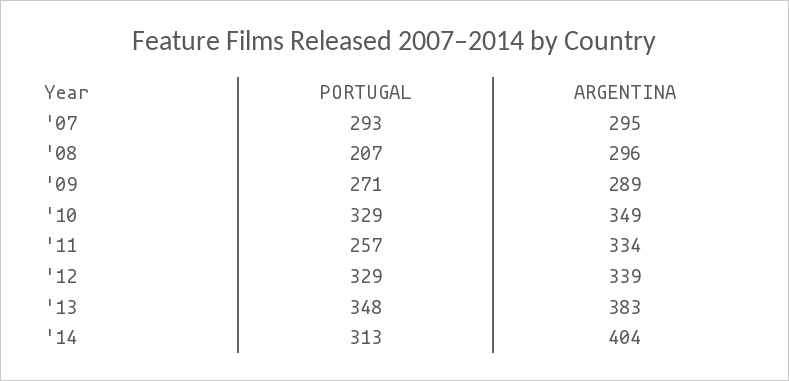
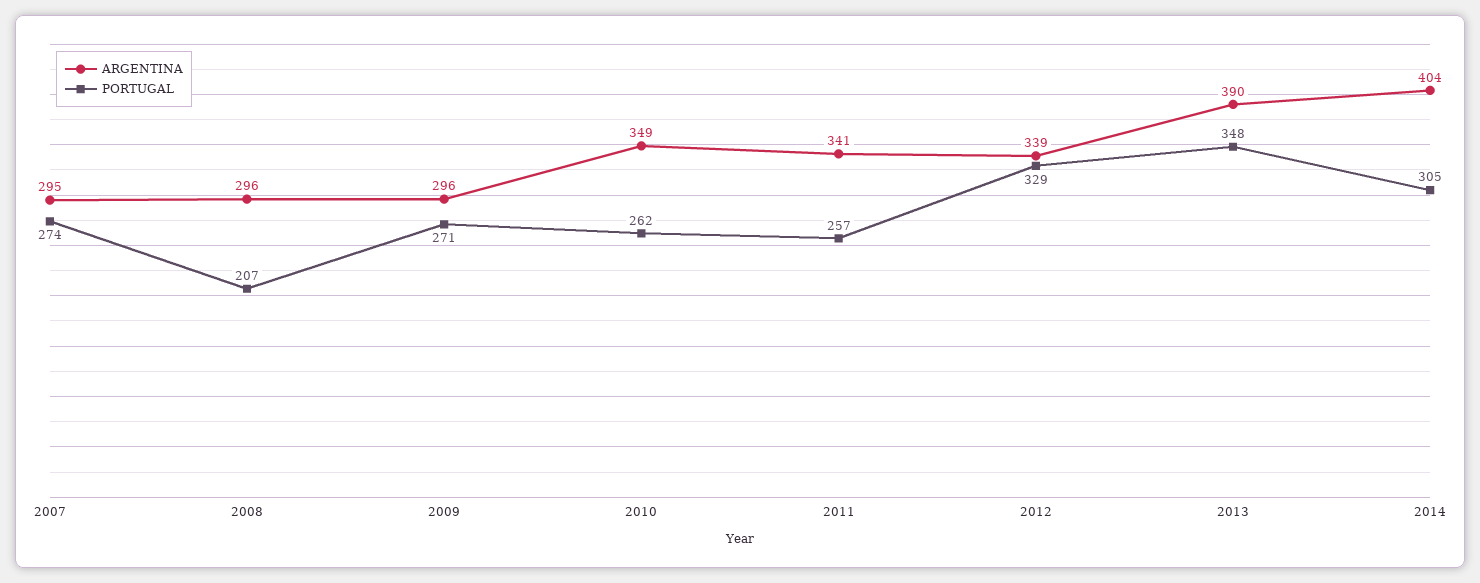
  {
    "PORTUGAL": {
-     "'07": 293,
+     "'07": 274,
      "'08": 207,
      "'09": 271,
-     "'10": 329,
+     "'10": 262,
      "'11": 257,
      "'12": 329,
      "'13": 348,
-     "'14": 313
+     "'14": 305
    },
    "ARGENTINA": {
      "'07": 295,
      "'08": 296,
-     "'09": 289,
+     "'09": 296,
      "'10": 349,
-     "'11": 334,
+     "'11": 341,
      "'12": 339,
-     "'13": 383,
+     "'13": 390,
      "'14": 404
    }
  }

